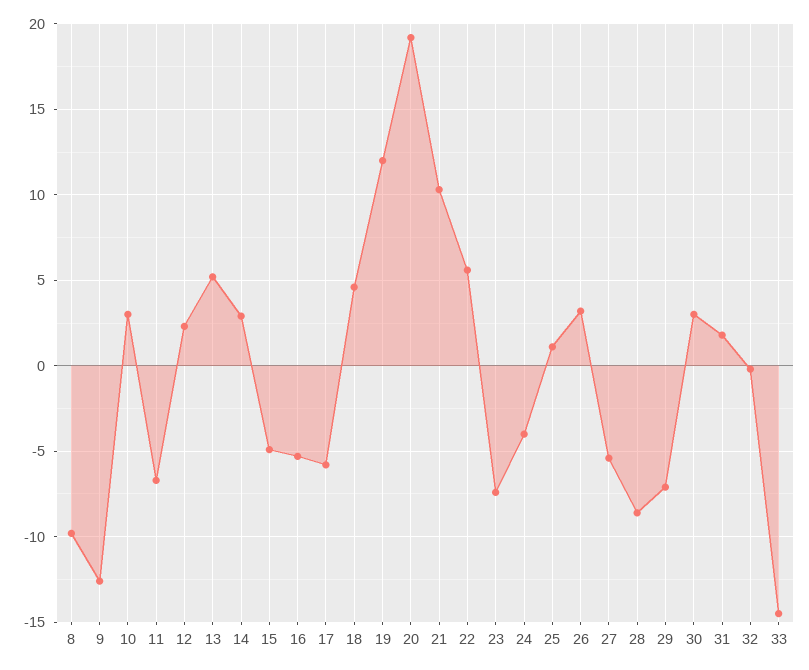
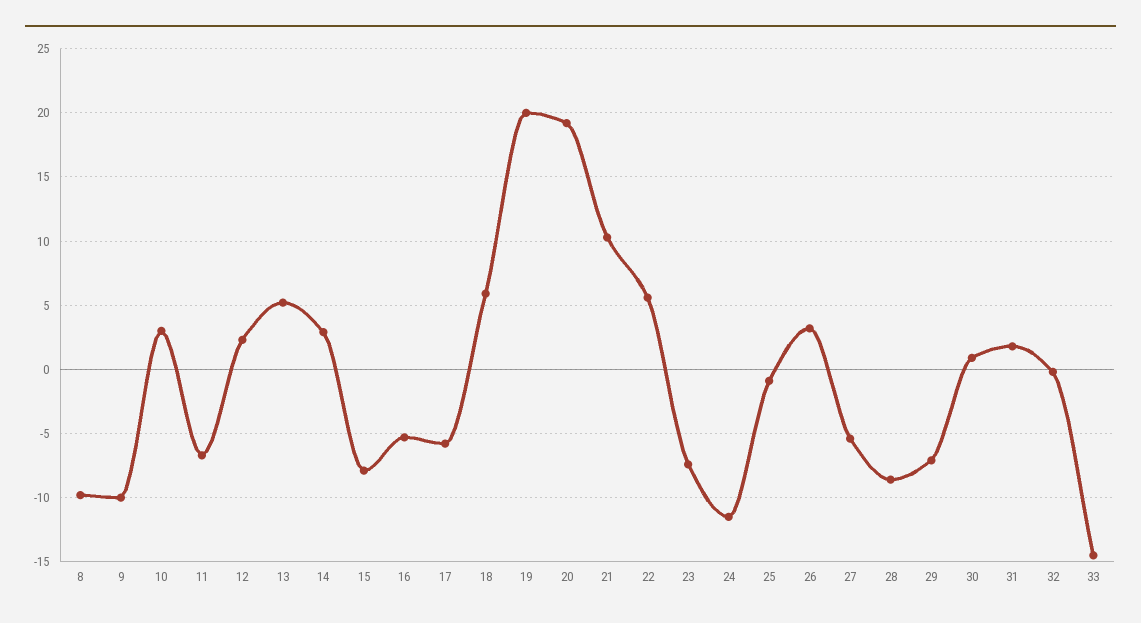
  {
    "8": -10,
-   "9": -12.5,
+   "9": -10,
    "10": 3,
    "11": -6.5,
    "12": 2.5,
    "13": 5,
    "14": 3,
-   "15": -5,
+   "15": -8,
    "16": -5.5,
    "17": -6,
-   "18": 4.5,
+   "18": 6,
-   "19": 12,
+   "19": 20,
    "20": 19,
    "21": 10.5,
    "22": 5.5,
    "23": -7.5,
-   "24": -4,
+   "24": -11.5,
-   "25": 1,
+   "25": -1,
    "26": 3,
    "27": -5.5,
    "28": -8.5,
    "29": -7,
-   "30": 3,
+   "30": 1,
    "31": 2,
    "32": 0,
    "33": -14.5
  }

